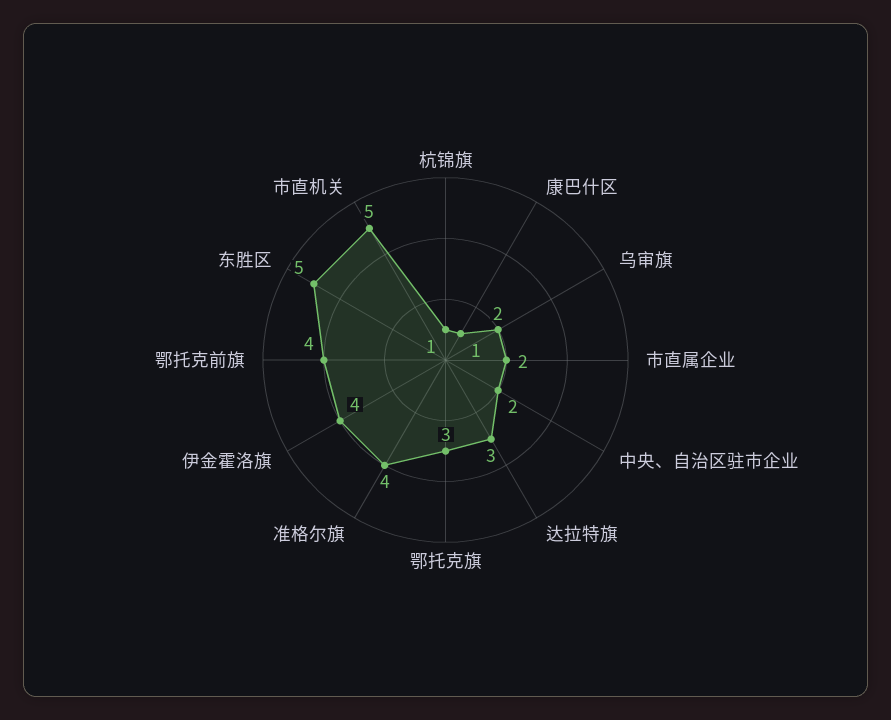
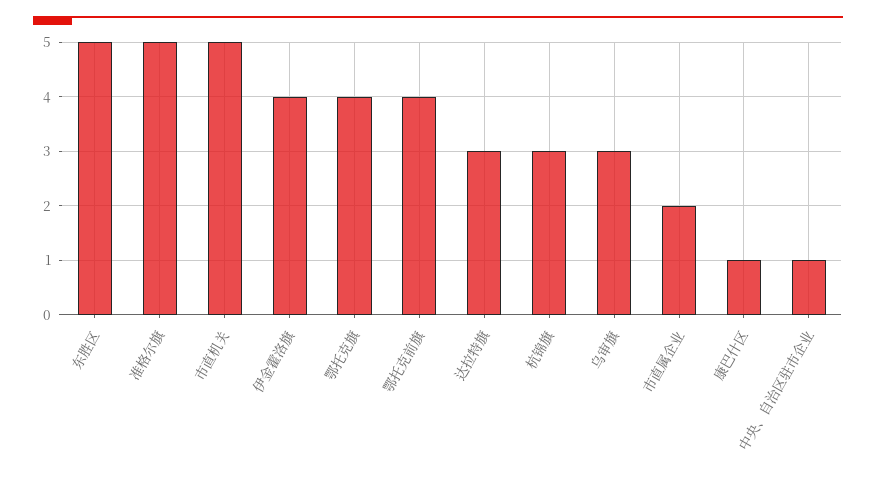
  {
-   "杭锦旗": 1,
+   "杭锦旗": 3,
    "康巴什区": 1,
-   "乌审旗": 2,
+   "乌审旗": 3,
    "市直属企业": 2,
-   "中央、自治区驻市企业": 2,
+   "中央、自治区驻市企业": 1,
    "达拉特旗": 3,
-   "鄂托克旗": 3,
+   "鄂托克旗": 4,
-   "准格尔旗": 4,
+   "准格尔旗": 5,
    "伊金霍洛旗": 4,
    "鄂托克前旗": 4,
    "东胜区": 5,
    "市直机关": 5
  }

